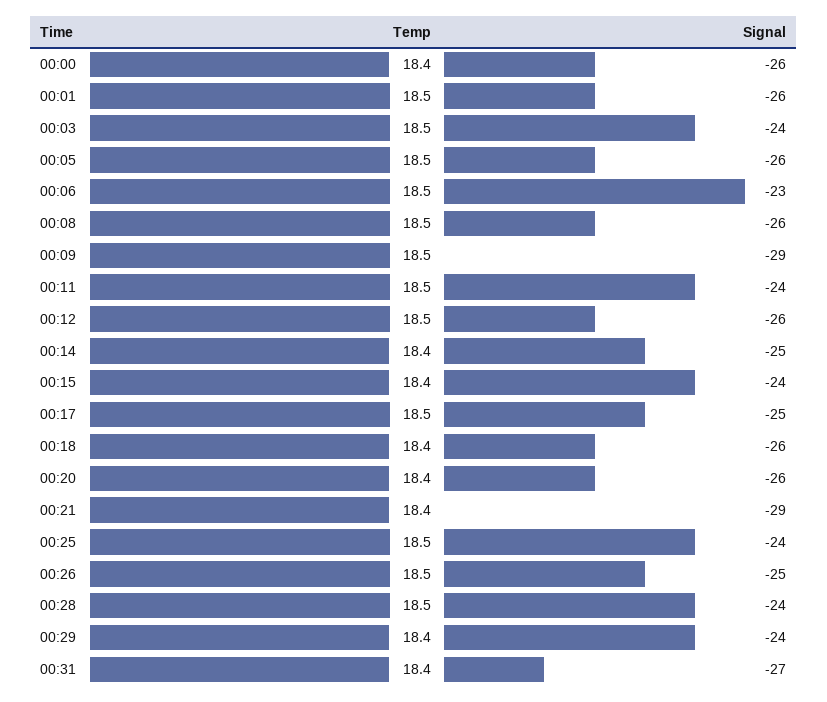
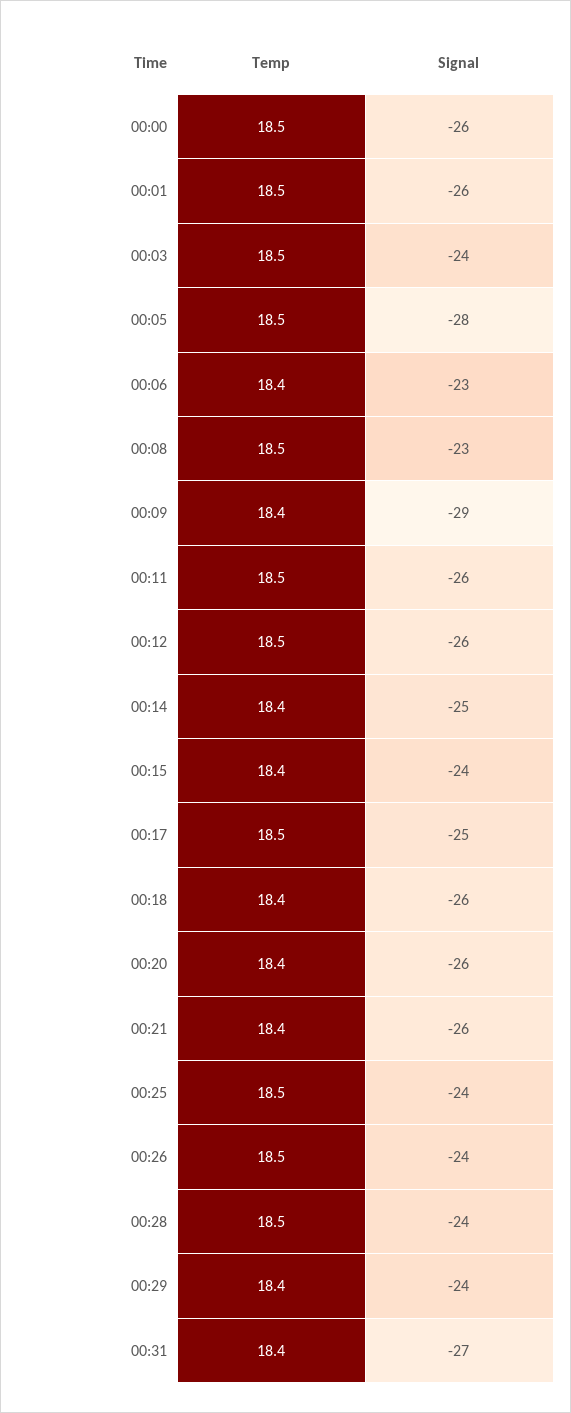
  {
    "Temp": {
-     "00:00": 18.4,
+     "00:00": 18.5,
      "00:01": 18.5,
      "00:03": 18.5,
      "00:05": 18.5,
-     "00:06": 18.5,
+     "00:06": 18.4,
      "00:08": 18.5,
-     "00:09": 18.5,
+     "00:09": 18.4,
      "00:11": 18.5,
      "00:12": 18.5,
      "00:14": 18.4,
      "00:15": 18.4,
      "00:17": 18.5,
      "00:18": 18.4,
      "00:20": 18.4,
      "00:21": 18.4,
      "00:25": 18.5,
      "00:26": 18.5,
      "00:28": 18.5,
      "00:29": 18.4,
      "00:31": 18.4
    },
    "Signal": {
      "00:00": -26,
      "00:01": -26,
      "00:03": -24,
-     "00:05": -26,
+     "00:05": -28,
      "00:06": -23,
-     "00:08": -26,
+     "00:08": -23,
      "00:09": -29,
-     "00:11": -24,
+     "00:11": -26,
      "00:12": -26,
      "00:14": -25,
      "00:15": -24,
      "00:17": -25,
      "00:18": -26,
      "00:20": -26,
-     "00:21": -29,
+     "00:21": -26,
      "00:25": -24,
-     "00:26": -25,
+     "00:26": -24,
      "00:28": -24,
      "00:29": -24,
      "00:31": -27
    }
  }

